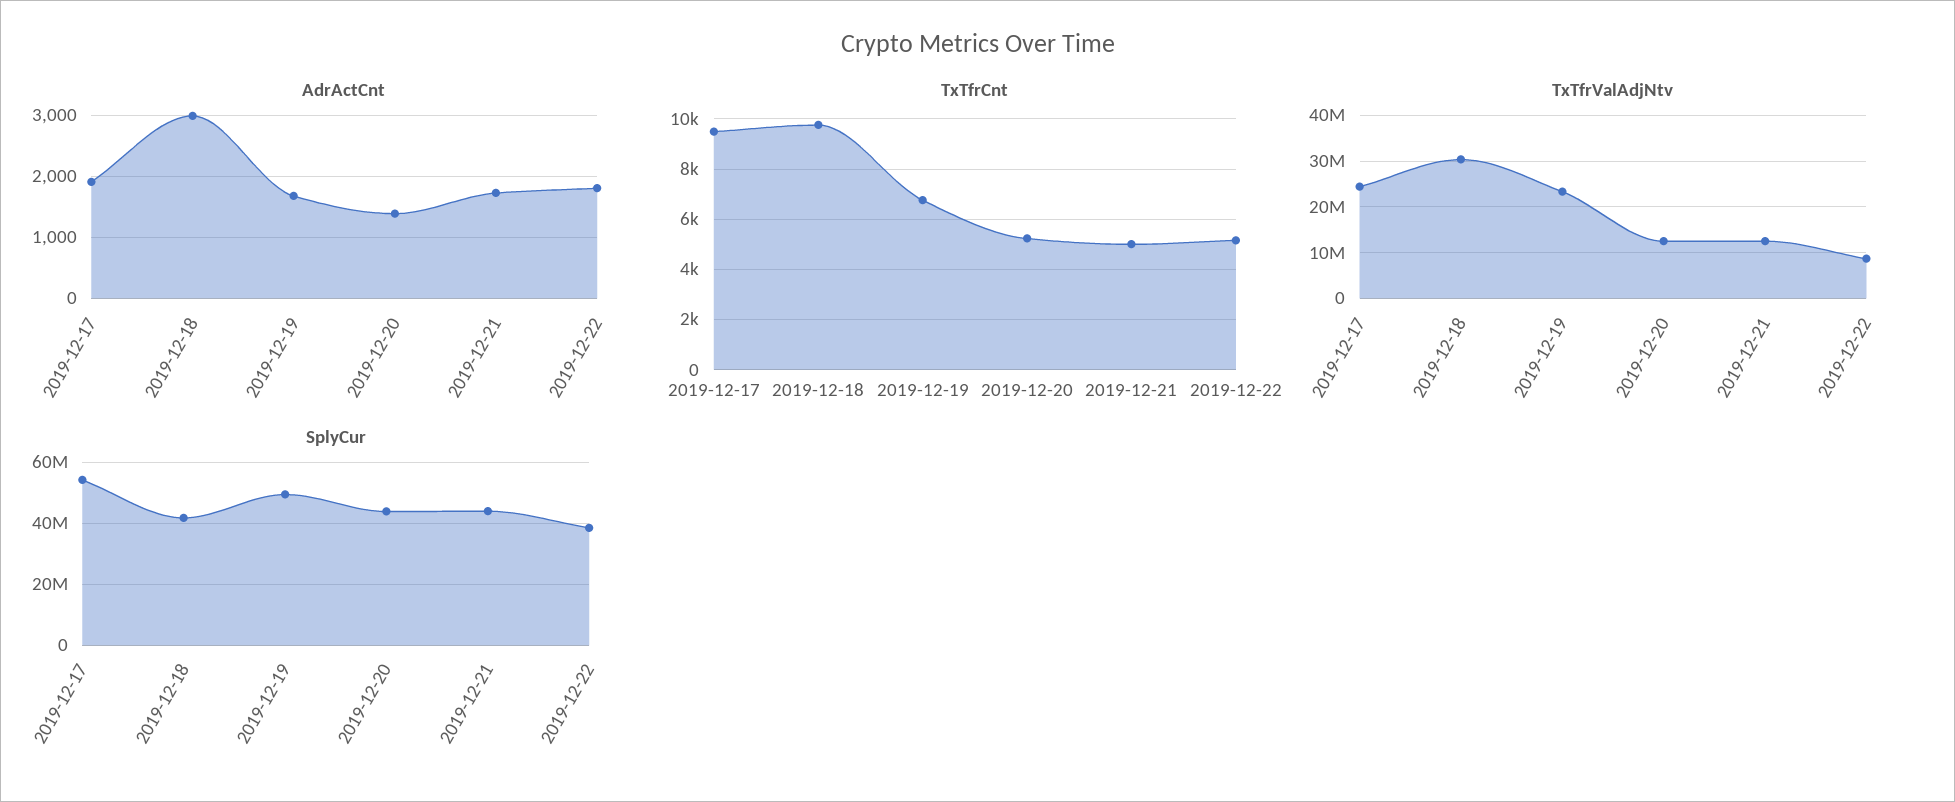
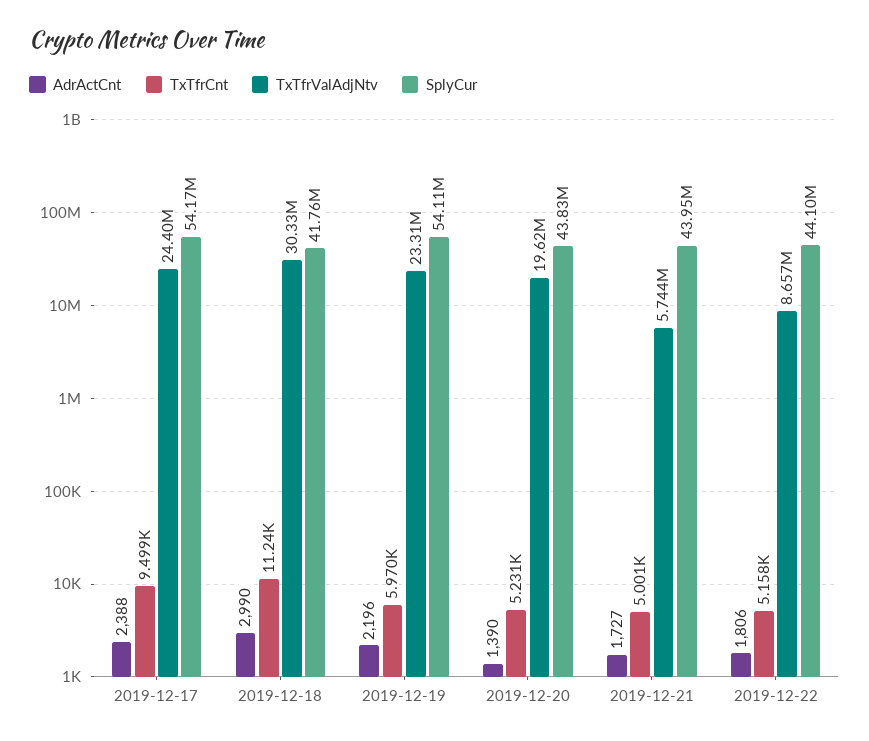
  {
    "AdrActCnt": {
-     "2019-12-17": 1900,
+     "2019-12-17": 2388,
      "2019-12-18": 2990,
-     "2019-12-19": 1700,
+     "2019-12-19": 2196,
      "2019-12-20": 1390,
      "2019-12-21": 1727,
      "2019-12-22": 1806
    },
    "TxTfrCnt": {
      "2019-12-17": 9499,
-     "2019-12-18": 9750,
+     "2019-12-18": 11240,
-     "2019-12-19": 6750,
+     "2019-12-19": 5970,
      "2019-12-20": 5231,
      "2019-12-21": 5001,
      "2019-12-22": 5158
    },
    "TxTfrValAdjNtv": {
      "2019-12-17": 24400000,
      "2019-12-18": 30330000,
      "2019-12-19": 23310000,
-     "2019-12-20": 12000000,
+     "2019-12-20": 19620000,
-     "2019-12-21": 12000000,
+     "2019-12-21": 5744000,
      "2019-12-22": 8657000
    },
    "SplyCur": {
      "2019-12-17": 54170000,
      "2019-12-18": 41760000,
-     "2019-12-19": 50000000,
+     "2019-12-19": 54110000,
      "2019-12-20": 43830000,
      "2019-12-21": 43950000,
-     "2019-12-22": 38000000
+     "2019-12-22": 44100000
    }
  }

